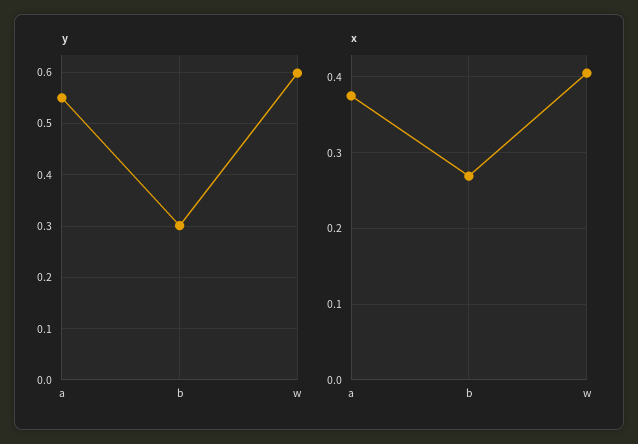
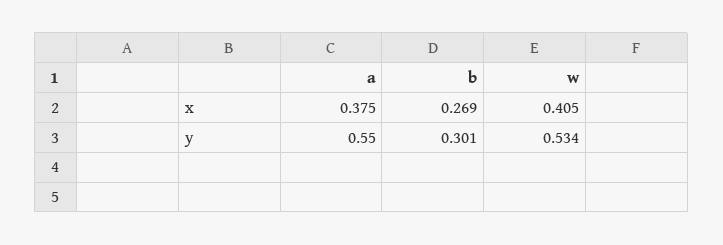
  {
    "y": {
      "a": 0.55,
      "b": 0.301,
-     "w": 0.6
+     "w": 0.534
    },
    "x": {
      "a": 0.375,
      "b": 0.269,
      "w": 0.405
    }
  }

